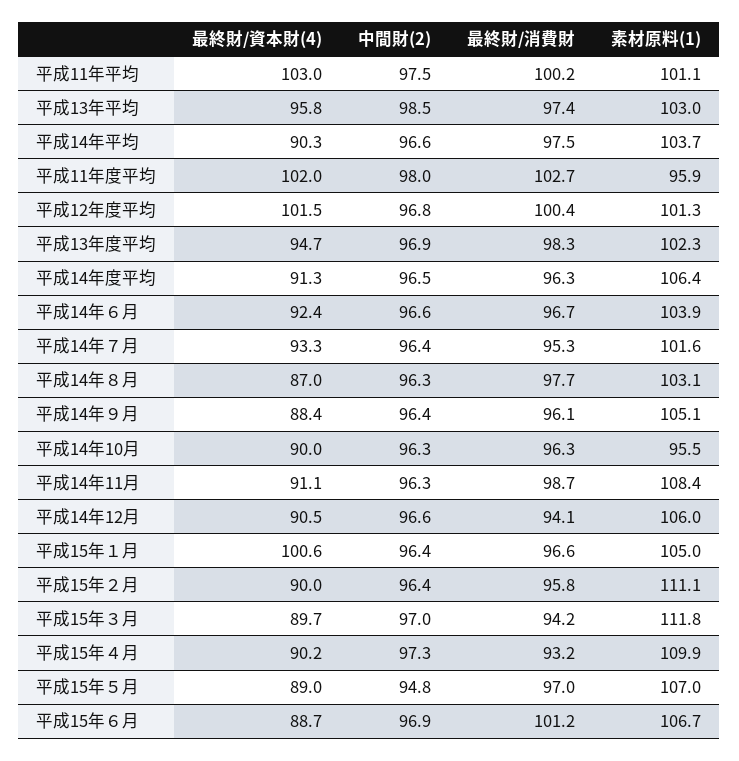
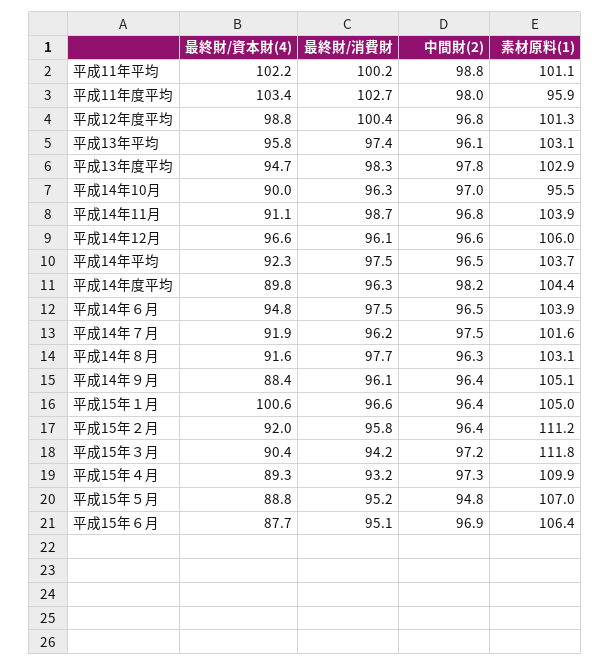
  {
    "最終財/資本財(4)": {
-     "平成11年平均": 103,
+     "平成11年平均": 102.2,
      "平成13年平均": 95.8,
-     "平成14年平均": 90.3,
+     "平成14年平均": 92.3,
-     "平成11年度平均": 102,
+     "平成11年度平均": 103.4,
-     "平成12年度平均": 101.5,
+     "平成12年度平均": 98.8,
      "平成13年度平均": 94.7,
-     "平成14年度平均": 91.3,
+     "平成14年度平均": 89.8,
-     "平成14年６月": 92.4,
+     "平成14年６月": 94.8,
-     "平成14年７月": 93.3,
+     "平成14年７月": 91.9,
-     "平成14年８月": 87,
+     "平成14年８月": 91.6,
      "平成14年９月": 88.4,
      "平成14年10月": 90,
      "平成14年11月": 91.1,
-     "平成14年12月": 90.5,
+     "平成14年12月": 96.6,
      "平成15年１月": 100.6,
-     "平成15年２月": 90,
+     "平成15年２月": 92,
-     "平成15年３月": 89.7,
+     "平成15年３月": 90.4,
-     "平成15年４月": 90.2,
+     "平成15年４月": 89.3,
-     "平成15年５月": 89,
+     "平成15年５月": 88.8,
-     "平成15年６月": 88.7
+     "平成15年６月": 87.7
    },
    "中間財(2)": {
-     "平成11年平均": 97.5,
+     "平成11年平均": 98.8,
-     "平成13年平均": 98.5,
+     "平成13年平均": 96.1,
-     "平成14年平均": 96.6,
+     "平成14年平均": 96.5,
      "平成11年度平均": 98,
      "平成12年度平均": 96.8,
-     "平成13年度平均": 96.9,
+     "平成13年度平均": 97.8,
-     "平成14年度平均": 96.5,
+     "平成14年度平均": 98.2,
-     "平成14年６月": 96.6,
+     "平成14年６月": 96.5,
-     "平成14年７月": 96.4,
+     "平成14年７月": 97.5,
      "平成14年８月": 96.3,
      "平成14年９月": 96.4,
-     "平成14年10月": 96.3,
+     "平成14年10月": 97,
-     "平成14年11月": 96.3,
+     "平成14年11月": 96.8,
      "平成14年12月": 96.6,
      "平成15年１月": 96.4,
      "平成15年２月": 96.4,
-     "平成15年３月": 97,
+     "平成15年３月": 97.2,
      "平成15年４月": 97.3,
      "平成15年５月": 94.8,
      "平成15年６月": 96.9
    },
    "最終財/消費財": {
      "平成11年平均": 100.2,
      "平成13年平均": 97.4,
      "平成14年平均": 97.5,
      "平成11年度平均": 102.7,
      "平成12年度平均": 100.4,
      "平成13年度平均": 98.3,
      "平成14年度平均": 96.3,
-     "平成14年６月": 96.7,
+     "平成14年６月": 97.5,
-     "平成14年７月": 95.3,
+     "平成14年７月": 96.2,
      "平成14年８月": 97.7,
      "平成14年９月": 96.1,
      "平成14年10月": 96.3,
      "平成14年11月": 98.7,
-     "平成14年12月": 94.1,
+     "平成14年12月": 96.1,
      "平成15年１月": 96.6,
      "平成15年２月": 95.8,
      "平成15年３月": 94.2,
      "平成15年４月": 93.2,
-     "平成15年５月": 97,
+     "平成15年５月": 95.2,
-     "平成15年６月": 101.2
+     "平成15年６月": 95.1
    },
    "素材原料(1)": {
      "平成11年平均": 101.1,
-     "平成13年平均": 103,
+     "平成13年平均": 103.1,
      "平成14年平均": 103.7,
      "平成11年度平均": 95.9,
      "平成12年度平均": 101.3,
-     "平成13年度平均": 102.3,
+     "平成13年度平均": 102.9,
-     "平成14年度平均": 106.4,
+     "平成14年度平均": 104.4,
      "平成14年６月": 103.9,
      "平成14年７月": 101.6,
      "平成14年８月": 103.1,
      "平成14年９月": 105.1,
      "平成14年10月": 95.5,
-     "平成14年11月": 108.4,
+     "平成14年11月": 103.9,
      "平成14年12月": 106,
      "平成15年１月": 105,
-     "平成15年２月": 111.1,
+     "平成15年２月": 111.2,
      "平成15年３月": 111.8,
      "平成15年４月": 109.9,
      "平成15年５月": 107,
-     "平成15年６月": 106.7
+     "平成15年６月": 106.4
    }
  }

